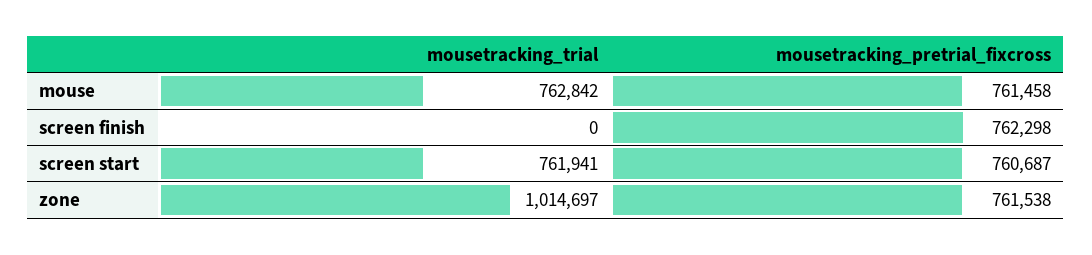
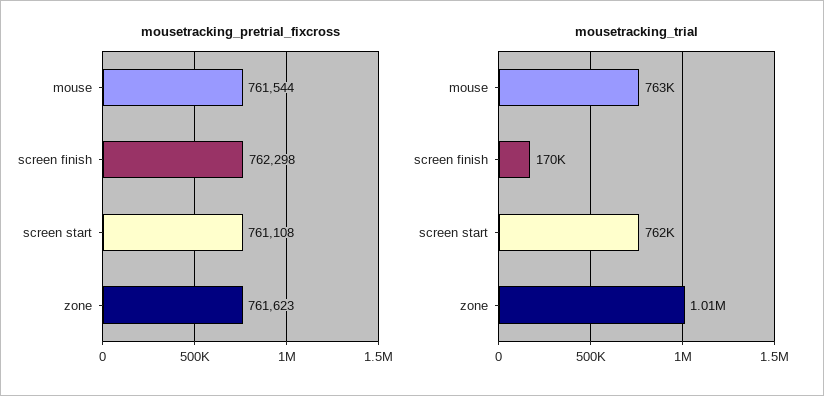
  {
    "mousetracking_trial": {
      "mouse": 762842,
-     "screen finish": 0,
+     "screen finish": 170000,
      "screen start": 761941,
      "zone": 1014697
    },
    "mousetracking_pretrial_fixcross": {
-     "mouse": 761458,
+     "mouse": 761544,
      "screen finish": 762298,
-     "screen start": 760687,
+     "screen start": 761108,
-     "zone": 761538
+     "zone": 761623
    }
  }

